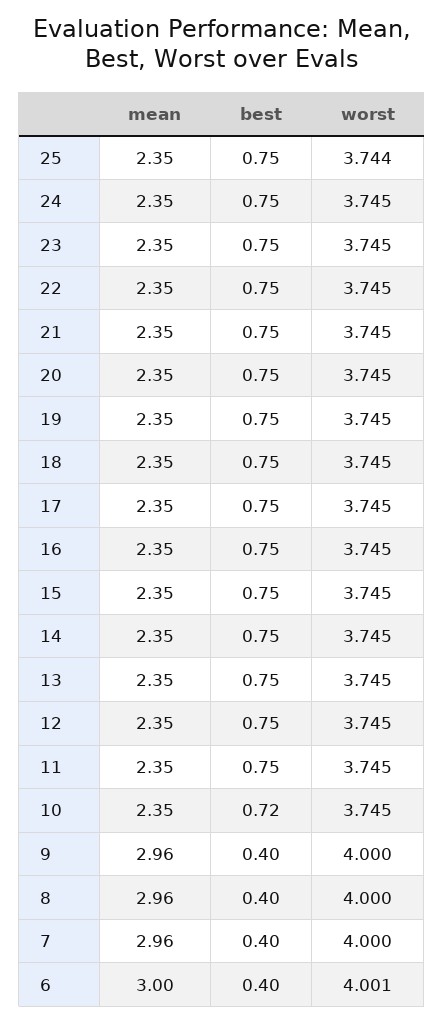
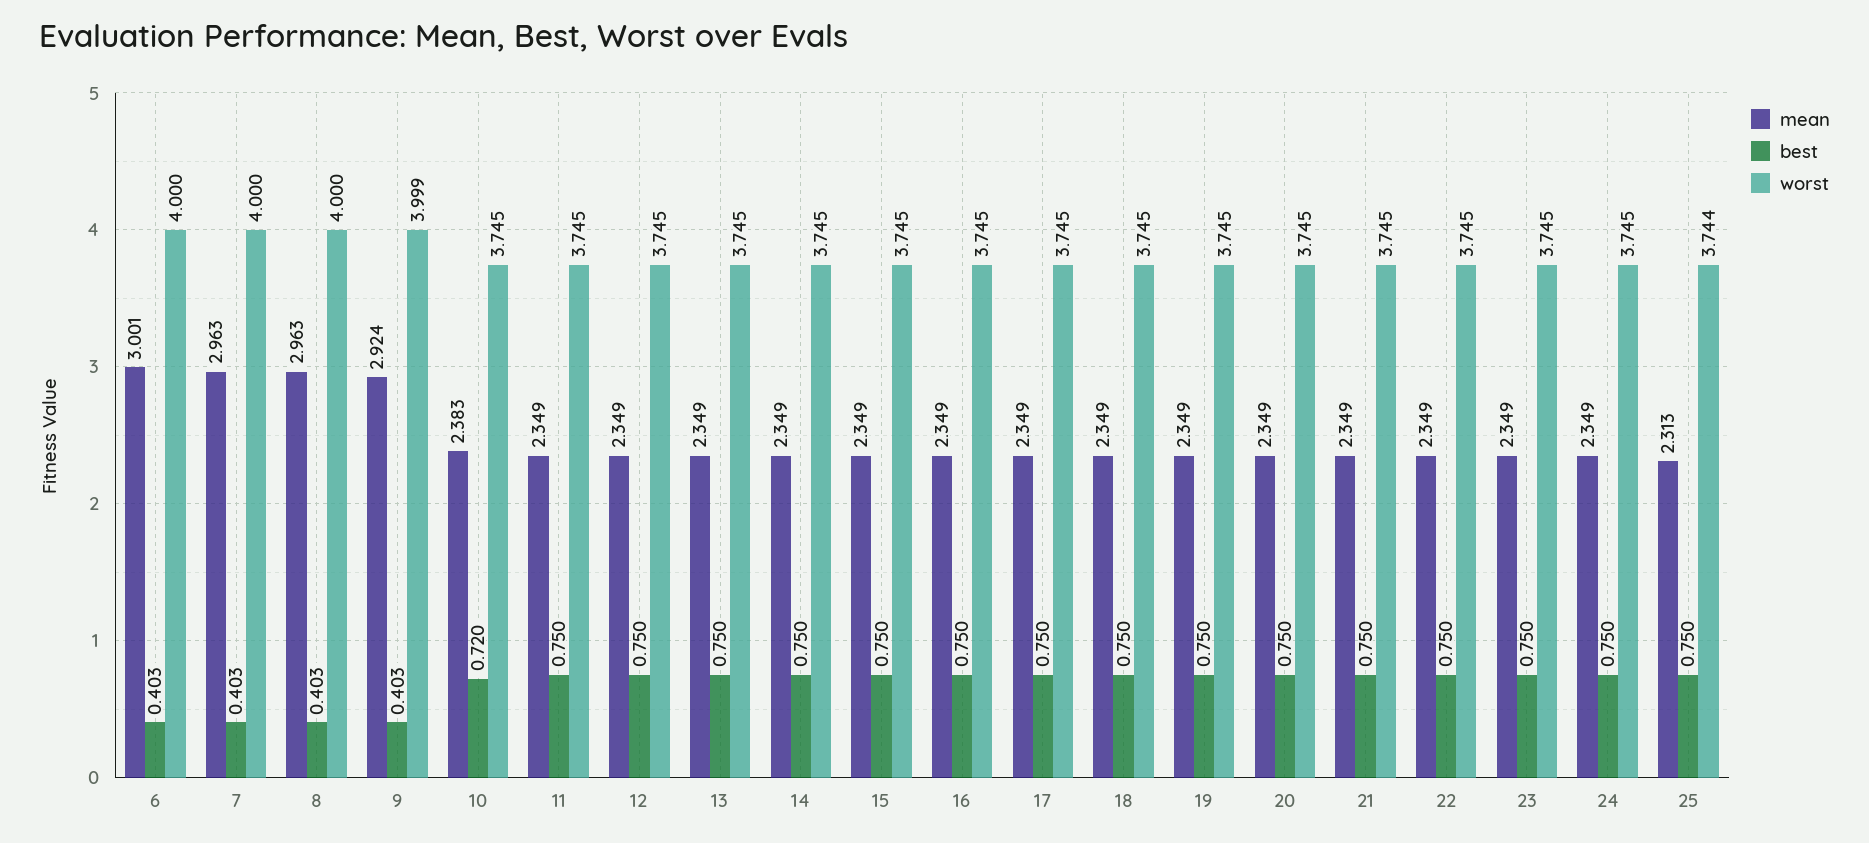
  {
    "mean": {
-     "25": 2.35,
+     "25": 2.313,
      "24": 2.349,
      "23": 2.349,
      "22": 2.349,
      "21": 2.349,
      "20": 2.349,
      "19": 2.349,
      "18": 2.349,
      "17": 2.349,
      "16": 2.349,
      "15": 2.349,
      "14": 2.349,
      "13": 2.349,
      "12": 2.349,
      "11": 2.349,
-     "10": 2.35,
+     "10": 2.383,
-     "9": 2.96,
+     "9": 2.924,
      "8": 2.963,
      "7": 2.963,
      "6": 3.001
    },
    "best": {
      "25": 0.75,
      "24": 0.75,
      "23": 0.75,
      "22": 0.75,
      "21": 0.75,
      "20": 0.75,
      "19": 0.75,
      "18": 0.75,
      "17": 0.75,
      "16": 0.75,
      "15": 0.75,
      "14": 0.75,
      "13": 0.75,
      "12": 0.75,
      "11": 0.75,
      "10": 0.72,
      "9": 0.403,
      "8": 0.403,
      "7": 0.403,
      "6": 0.403
    },
    "worst": {
      "25": 3.744,
      "24": 3.745,
      "23": 3.745,
      "22": 3.745,
      "21": 3.745,
      "20": 3.745,
      "19": 3.745,
      "18": 3.745,
      "17": 3.745,
      "16": 3.745,
      "15": 3.745,
      "14": 3.745,
      "13": 3.745,
      "12": 3.745,
      "11": 3.745,
      "10": 3.745,
-     "9": 4,
+     "9": 3.999,
      "8": 4,
      "7": 4,
-     "6": 4.001
+     "6": 4
    }
  }

